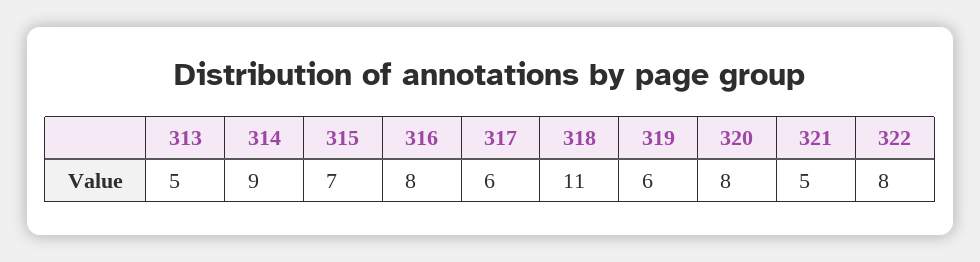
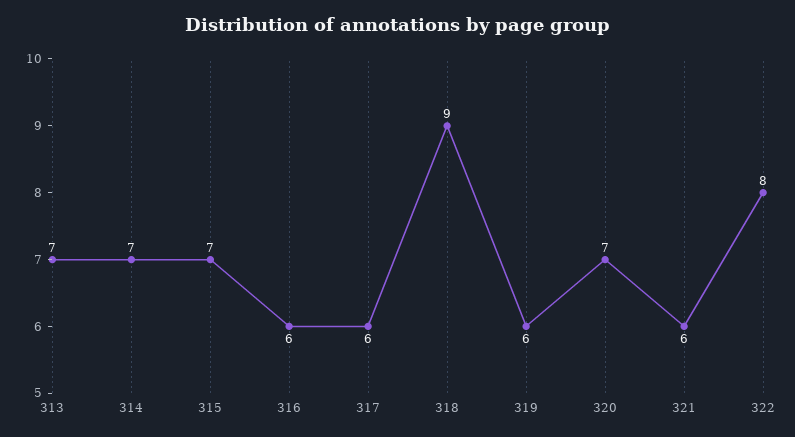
  {
-   "313": 5,
+   "313": 7,
-   "314": 9,
+   "314": 7,
    "315": 7,
-   "316": 8,
+   "316": 6,
    "317": 6,
-   "318": 11,
+   "318": 9,
    "319": 6,
-   "320": 8,
+   "320": 7,
-   "321": 5,
+   "321": 6,
    "322": 8
  }

